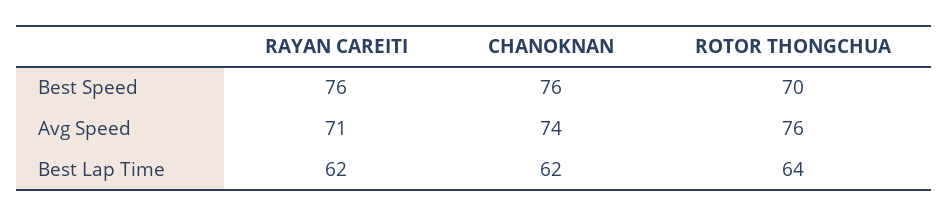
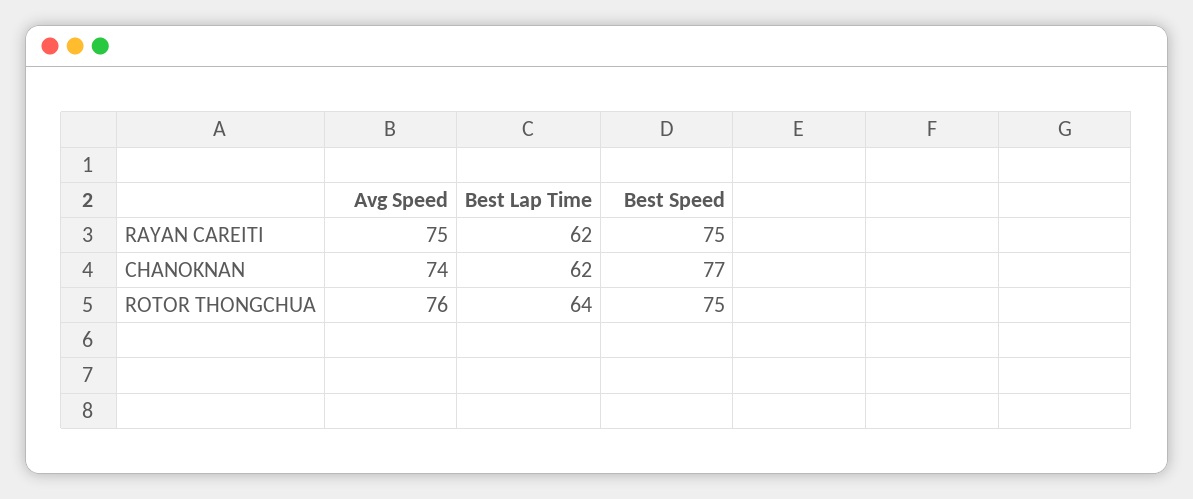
  {
    "RAYAN CAREITI": {
-     "Best Speed": 76,
+     "Best Speed": 75,
-     "Avg Speed": 71,
+     "Avg Speed": 75,
      "Best Lap Time": 62
    },
    "CHANOKNAN": {
-     "Best Speed": 76,
+     "Best Speed": 77,
      "Avg Speed": 74,
      "Best Lap Time": 62
    },
    "ROTOR THONGCHUA": {
-     "Best Speed": 70,
+     "Best Speed": 75,
      "Avg Speed": 76,
      "Best Lap Time": 64
    }
  }

